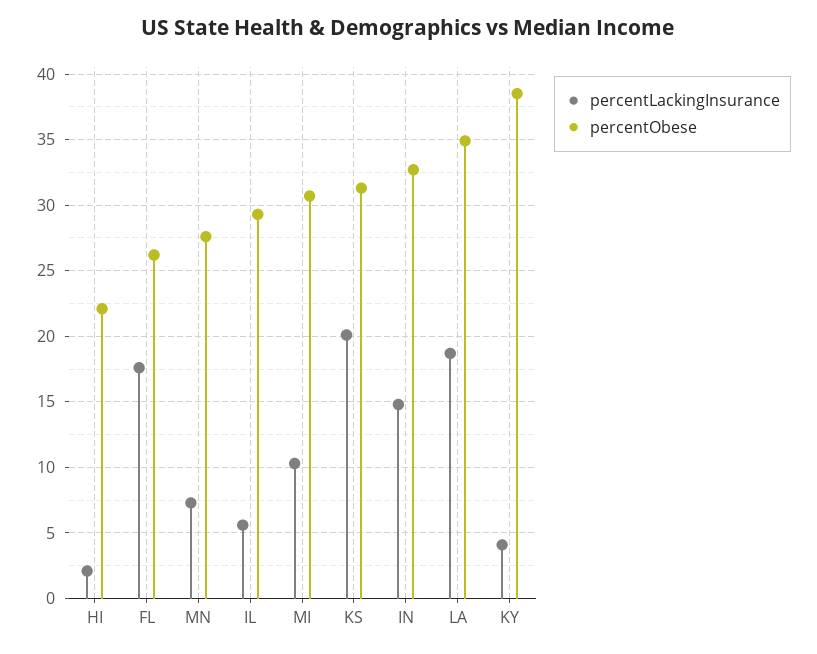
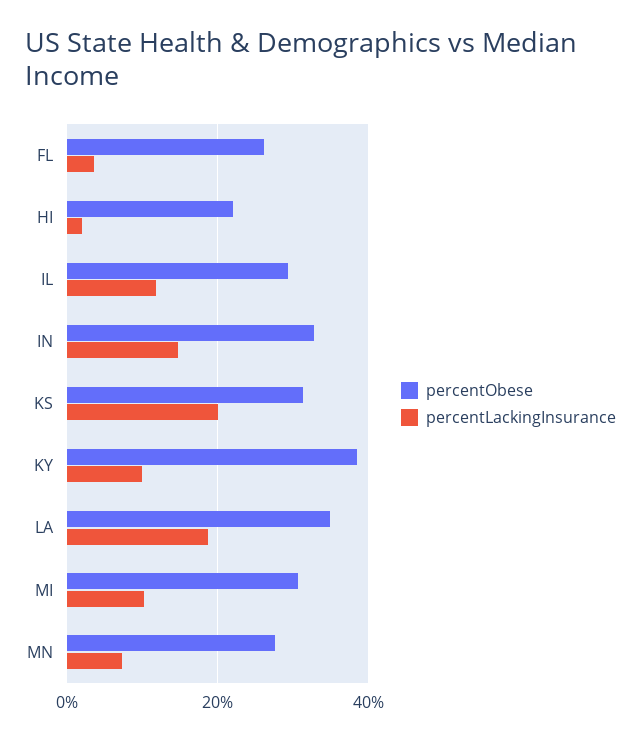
  {
    "percentLackingInsurance": {
      "HI": 2,
-     "FL": 17.5,
+     "FL": 4,
      "MN": 7.5,
-     "IL": 5.5,
+     "IL": 12,
      "MI": 10.5,
      "KS": 20,
      "IN": 15,
      "LA": 18.5,
-     "KY": 4
+     "KY": 10
    },
    "percentObese": {
      "HI": 22,
      "FL": 26,
      "MN": 27.5,
      "IL": 29.5,
      "MI": 30.5,
      "KS": 31.5,
      "IN": 32.5,
      "LA": 35,
      "KY": 38.5
    }
  }

